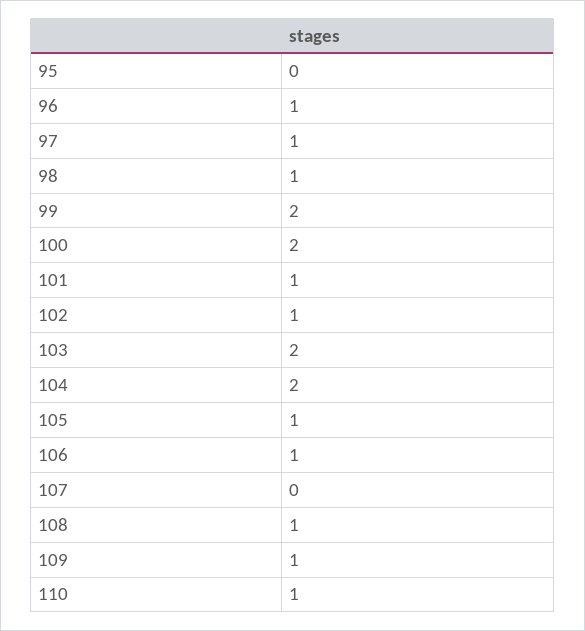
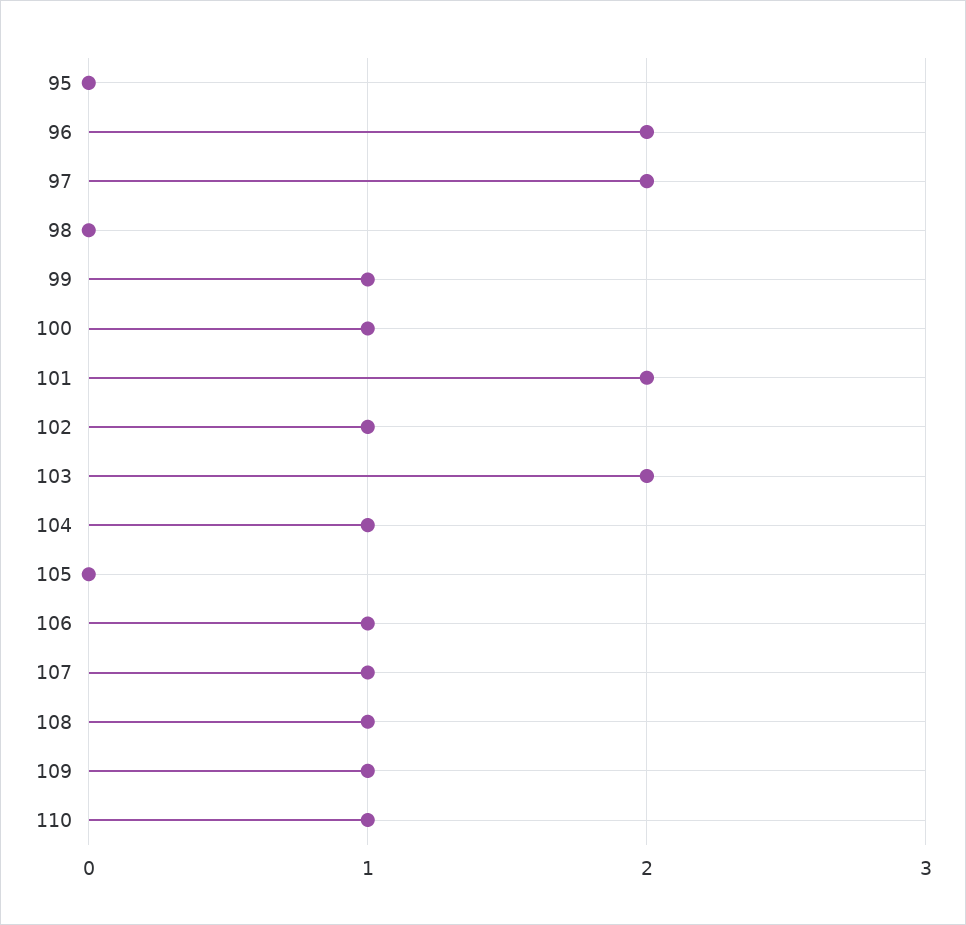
  {
    "95": 0,
-   "96": 1,
+   "96": 2,
-   "97": 1,
+   "97": 2,
-   "98": 1,
+   "98": 0,
-   "99": 2,
+   "99": 1,
-   "100": 2,
+   "100": 1,
-   "101": 1,
+   "101": 2,
    "102": 1,
    "103": 2,
-   "104": 2,
+   "104": 1,
-   "105": 1,
+   "105": 0,
    "106": 1,
-   "107": 0,
+   "107": 1,
    "108": 1,
    "109": 1,
    "110": 1
  }

